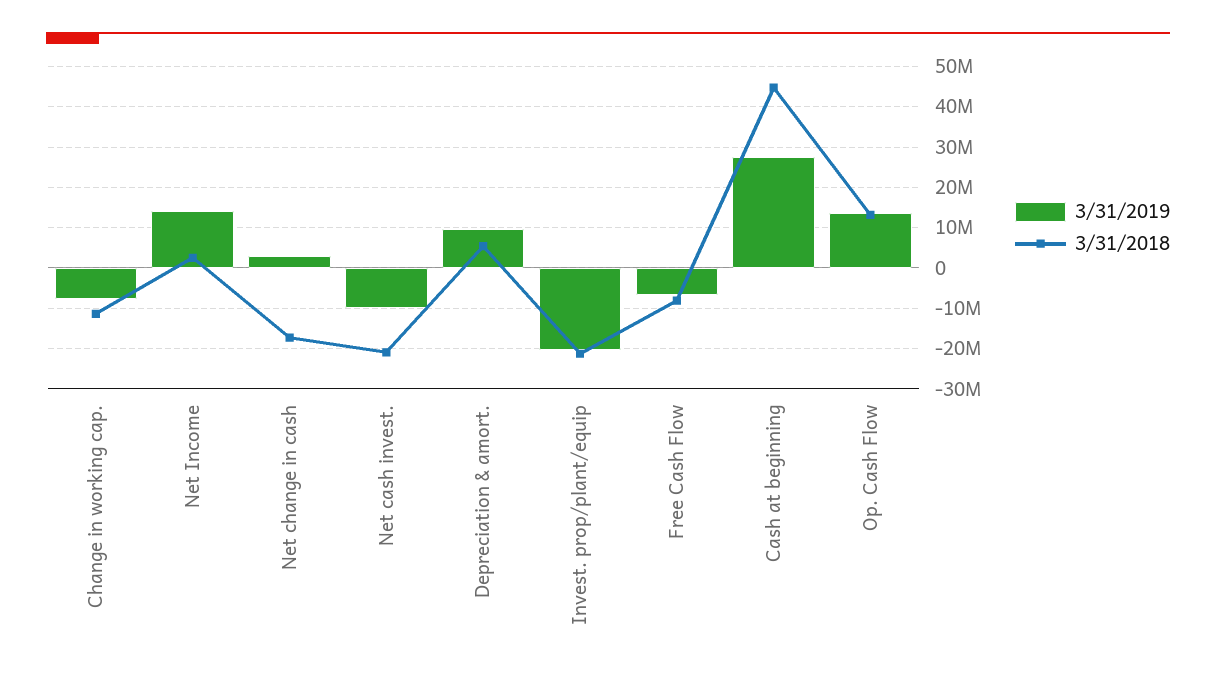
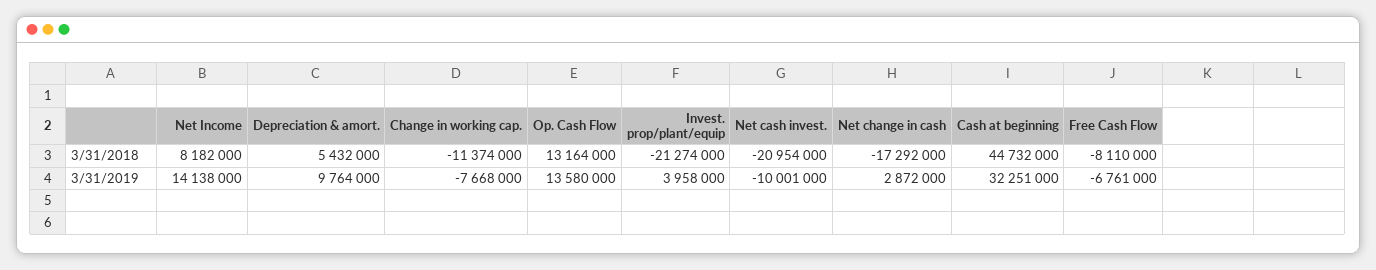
  {
    "3/31/2019": {
      "Change in working cap.": -7668000,
      "Net Income": 14138000,
      "Net change in cash": 2872000,
      "Net cash invest.": -10001000,
      "Depreciation & amort.": 9764000,
-     "Invest. prop/plant/equip": -20000000,
+     "Invest. prop/plant/equip": 3958000,
      "Free Cash Flow": -6761000,
-     "Cash at beginning": 28000000,
+     "Cash at beginning": 32251000,
      "Op. Cash Flow": 13580000
    },
    "3/31/2018": {
      "Change in working cap.": -11374000,
-     "Net Income": 2000000,
+     "Net Income": 8182000,
      "Net change in cash": -17292000,
      "Net cash invest.": -20954000,
      "Depreciation & amort.": 5432000,
      "Invest. prop/plant/equip": -21274000,
      "Free Cash Flow": -8110000,
      "Cash at beginning": 44732000,
      "Op. Cash Flow": 13164000
    }
  }

